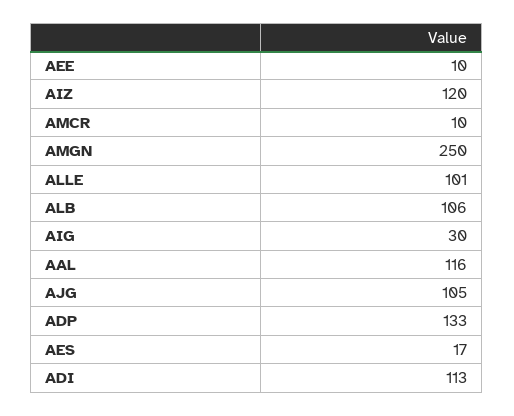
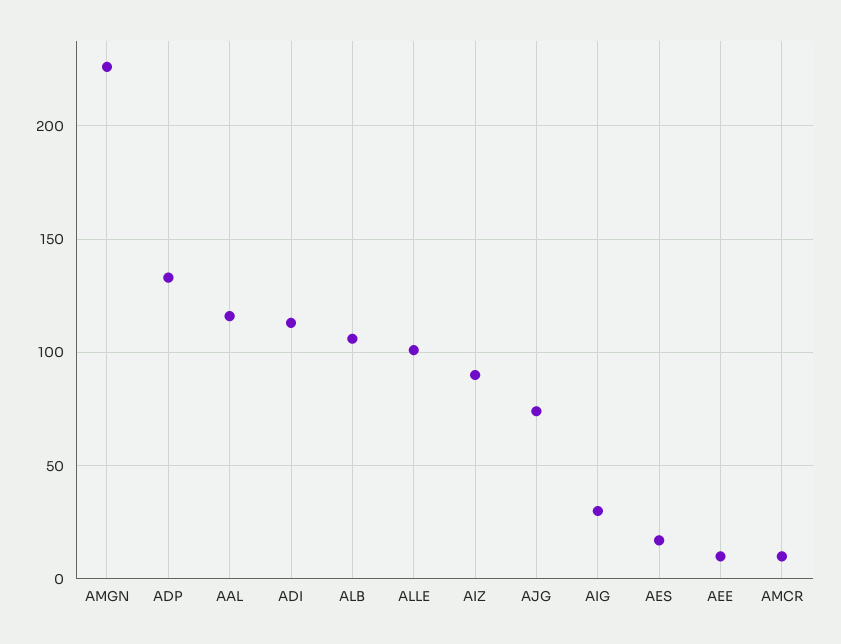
  {
    "AEE": 10,
-   "AIZ": 120,
+   "AIZ": 90,
    "AMCR": 10,
-   "AMGN": 250,
+   "AMGN": 225,
    "ALLE": 101,
    "ALB": 106,
    "AIG": 30,
    "AAL": 116,
-   "AJG": 105,
+   "AJG": 75,
    "ADP": 133,
    "AES": 17,
    "ADI": 113
  }

